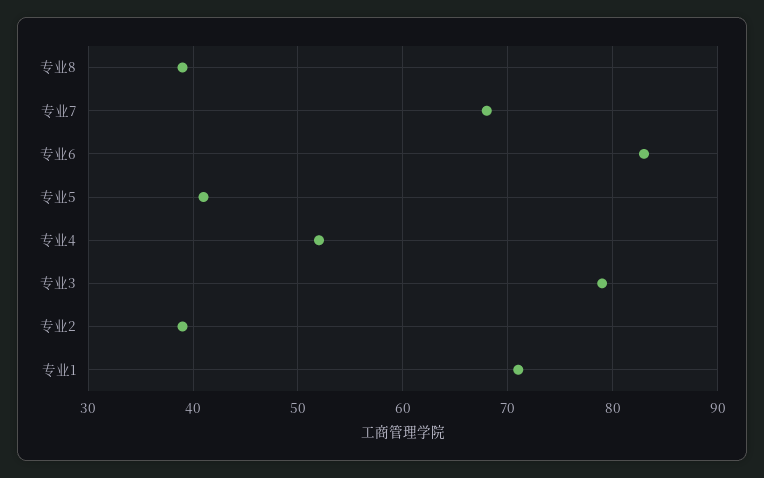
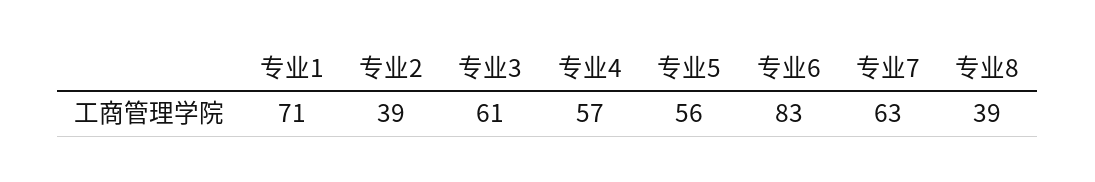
  {
    "专业8": 39,
-   "专业7": 68,
+   "专业7": 63,
    "专业6": 83,
-   "专业5": 41,
+   "专业5": 56,
-   "专业4": 52,
+   "专业4": 57,
-   "专业3": 79,
+   "专业3": 61,
    "专业2": 39,
    "专业1": 71
  }

